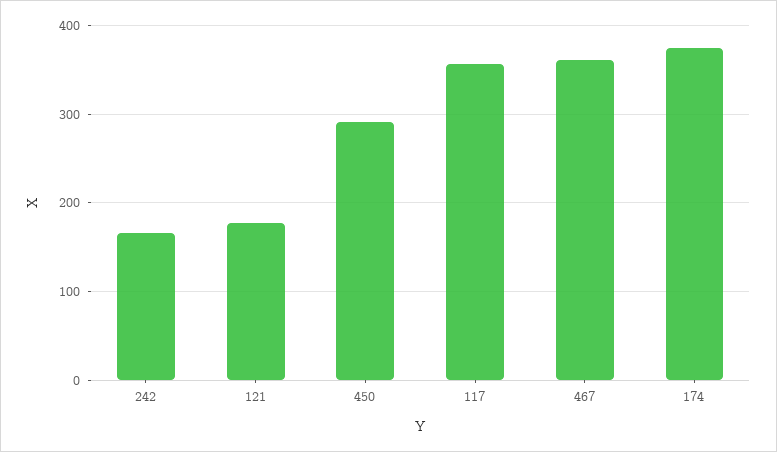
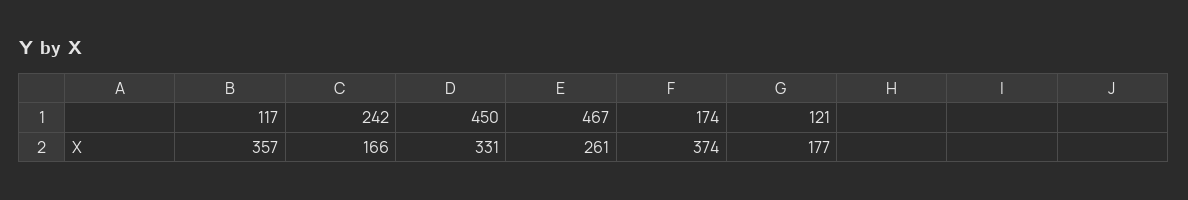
  {
    "242": 166,
    "121": 177,
-   "450": 290,
+   "450": 331,
    "117": 357,
-   "467": 360,
+   "467": 261,
    "174": 374
  }

